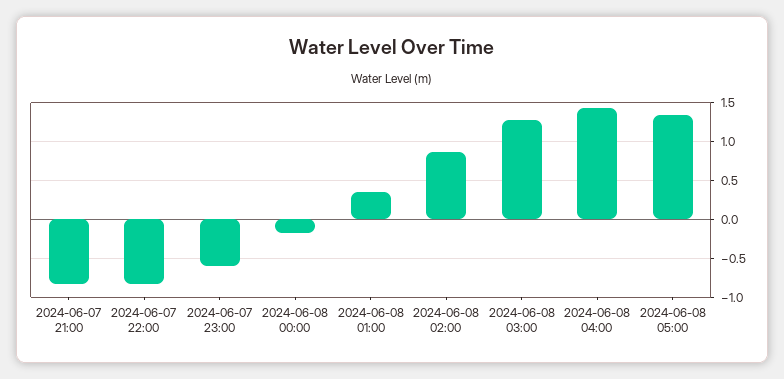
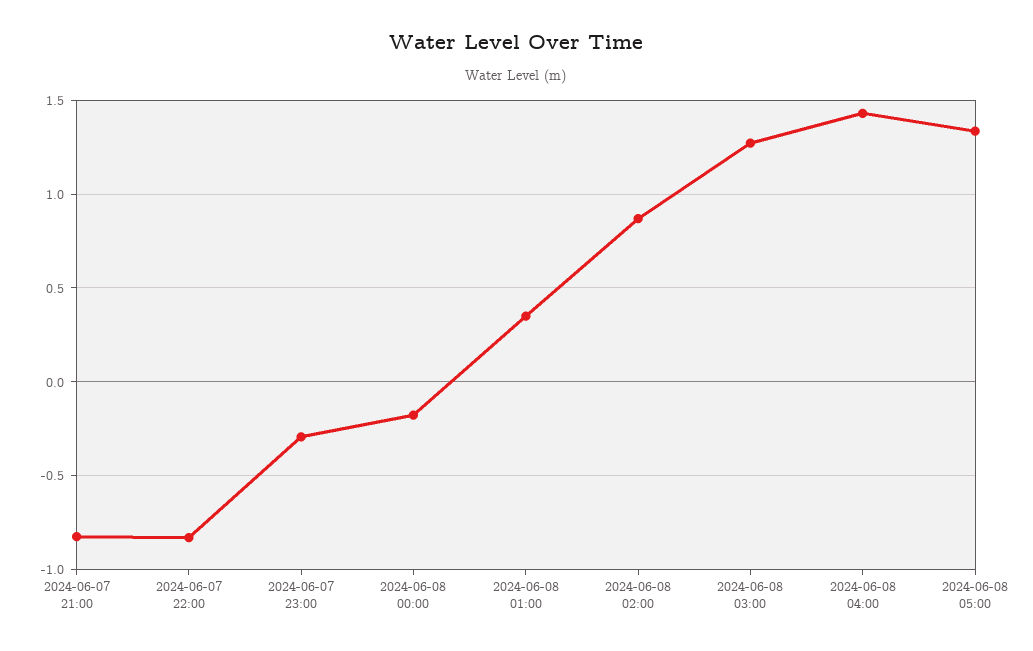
  {
    "2024-06-07 21:00": -0.85,
    "2024-06-07 22:00": -0.85,
-   "2024-06-07 23:00": -0.6,
+   "2024-06-07 23:00": -0.3,
    "2024-06-08 00:00": -0.2,
    "2024-06-08 01:00": 0.35,
    "2024-06-08 02:00": 0.85,
    "2024-06-08 03:00": 1.25,
    "2024-06-08 04:00": 1.45,
    "2024-06-08 05:00": 1.35
  }

